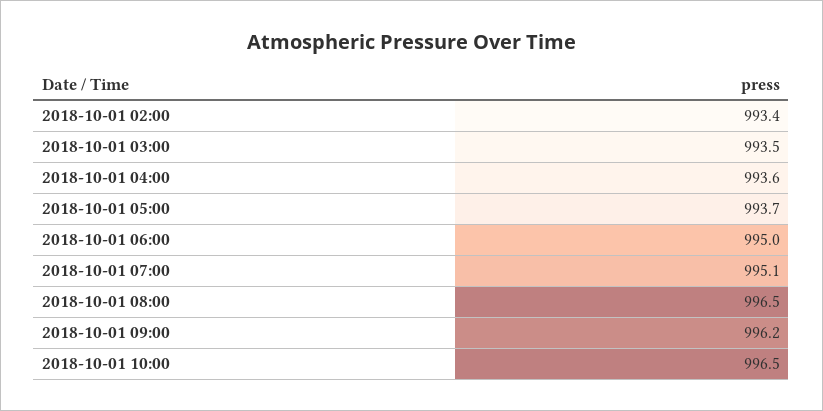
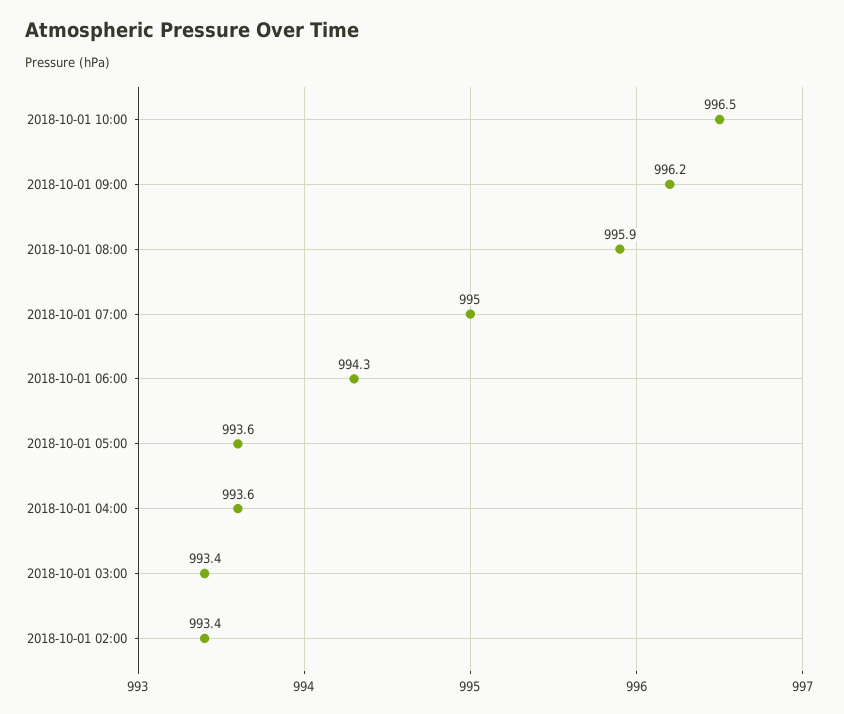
  {
    "2018-10-01 02:00": 993.4,
-   "2018-10-01 03:00": 993.5,
+   "2018-10-01 03:00": 993.4,
    "2018-10-01 04:00": 993.6,
-   "2018-10-01 05:00": 993.7,
+   "2018-10-01 05:00": 993.6,
-   "2018-10-01 06:00": 995,
+   "2018-10-01 06:00": 994.3,
-   "2018-10-01 07:00": 995.1,
+   "2018-10-01 07:00": 995,
-   "2018-10-01 08:00": 996.5,
+   "2018-10-01 08:00": 995.9,
    "2018-10-01 09:00": 996.2,
    "2018-10-01 10:00": 996.5
  }

